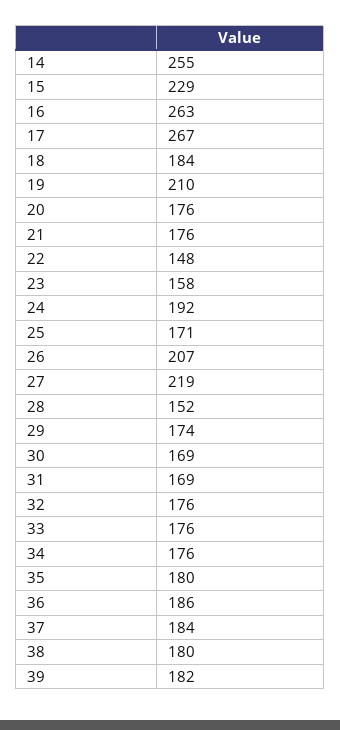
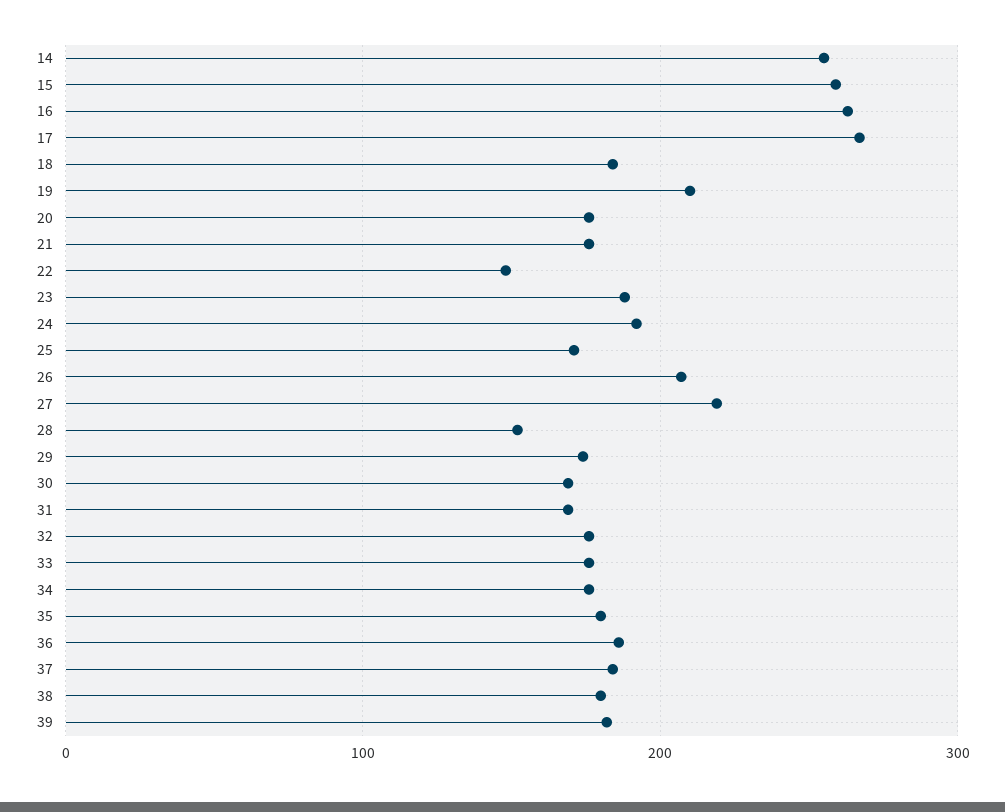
  {
    "14": 255,
-   "15": 229,
+   "15": 260,
    "16": 263,
    "17": 267,
    "18": 184,
    "19": 210,
    "20": 176,
    "21": 176,
    "22": 148,
-   "23": 158,
+   "23": 190,
    "24": 192,
    "25": 171,
    "26": 207,
    "27": 219,
    "28": 152,
    "29": 174,
    "30": 169,
    "31": 169,
    "32": 176,
    "33": 176,
    "34": 176,
    "35": 180,
    "36": 186,
    "37": 184,
    "38": 180,
    "39": 182
  }

